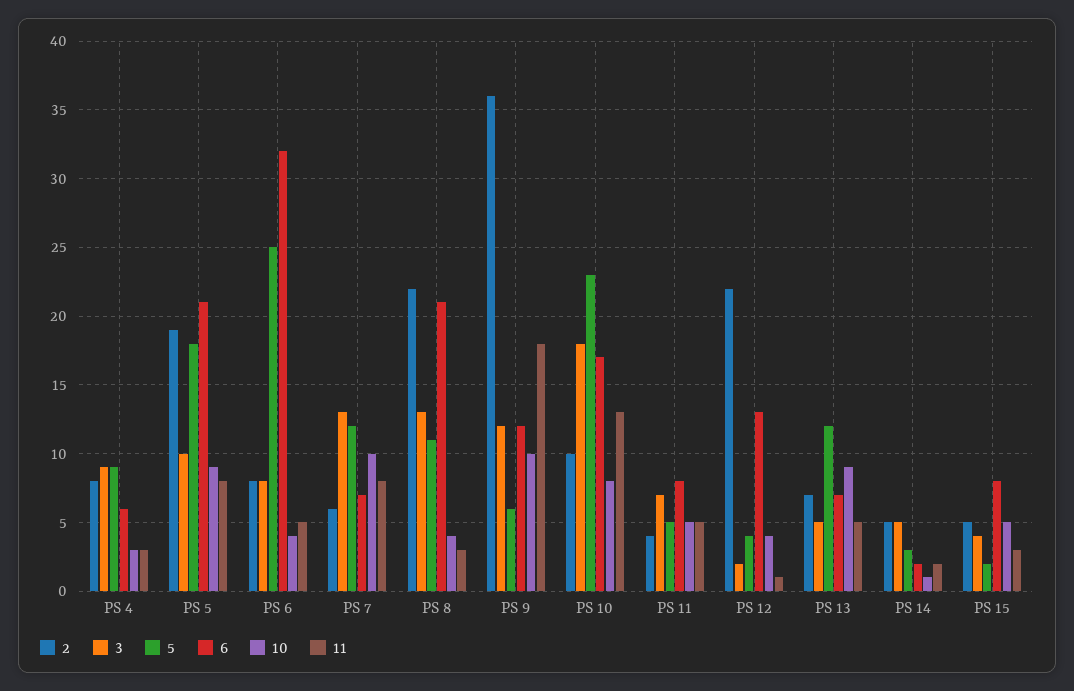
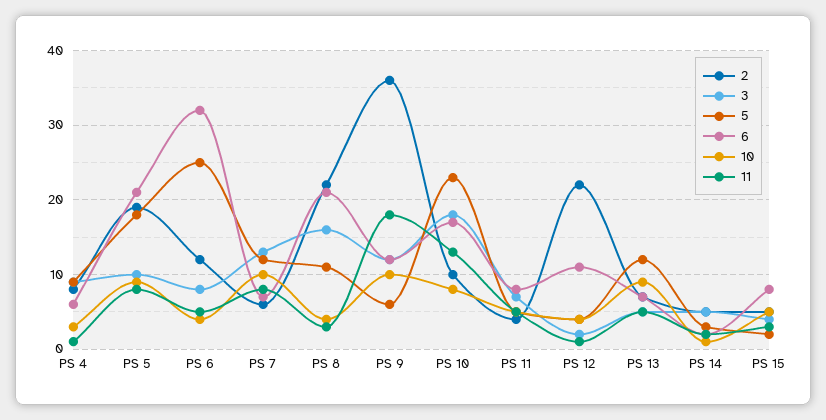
  {
    "2": {
      "PS 4": 8,
      "PS 5": 19,
-     "PS 6": 8,
+     "PS 6": 12,
      "PS 7": 6,
      "PS 8": 22,
      "PS 9": 36,
      "PS 10": 10,
      "PS 11": 4,
      "PS 12": 22,
      "PS 13": 7,
      "PS 14": 5,
      "PS 15": 5
    },
    "3": {
      "PS 4": 9,
      "PS 5": 10,
      "PS 6": 8,
      "PS 7": 13,
-     "PS 8": 13,
+     "PS 8": 16,
      "PS 9": 12,
      "PS 10": 18,
      "PS 11": 7,
      "PS 12": 2,
      "PS 13": 5,
      "PS 14": 5,
      "PS 15": 4
    },
    "5": {
      "PS 4": 9,
      "PS 5": 18,
      "PS 6": 25,
      "PS 7": 12,
      "PS 8": 11,
      "PS 9": 6,
      "PS 10": 23,
      "PS 11": 5,
      "PS 12": 4,
      "PS 13": 12,
      "PS 14": 3,
      "PS 15": 2
    },
    "6": {
      "PS 4": 6,
      "PS 5": 21,
      "PS 6": 32,
      "PS 7": 7,
      "PS 8": 21,
      "PS 9": 12,
      "PS 10": 17,
      "PS 11": 8,
-     "PS 12": 13,
+     "PS 12": 11,
      "PS 13": 7,
      "PS 14": 2,
      "PS 15": 8
    },
    "10": {
      "PS 4": 3,
      "PS 5": 9,
      "PS 6": 4,
      "PS 7": 10,
      "PS 8": 4,
      "PS 9": 10,
      "PS 10": 8,
      "PS 11": 5,
      "PS 12": 4,
      "PS 13": 9,
      "PS 14": 1,
      "PS 15": 5
    },
    "11": {
-     "PS 4": 3,
+     "PS 4": 1,
      "PS 5": 8,
      "PS 6": 5,
      "PS 7": 8,
      "PS 8": 3,
      "PS 9": 18,
      "PS 10": 13,
      "PS 11": 5,
      "PS 12": 1,
      "PS 13": 5,
      "PS 14": 2,
      "PS 15": 3
    }
  }

